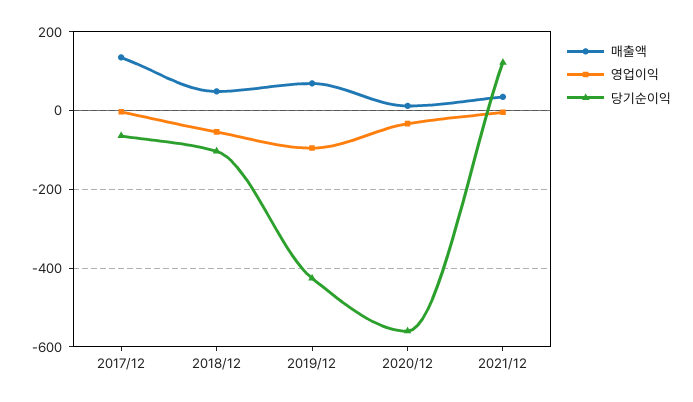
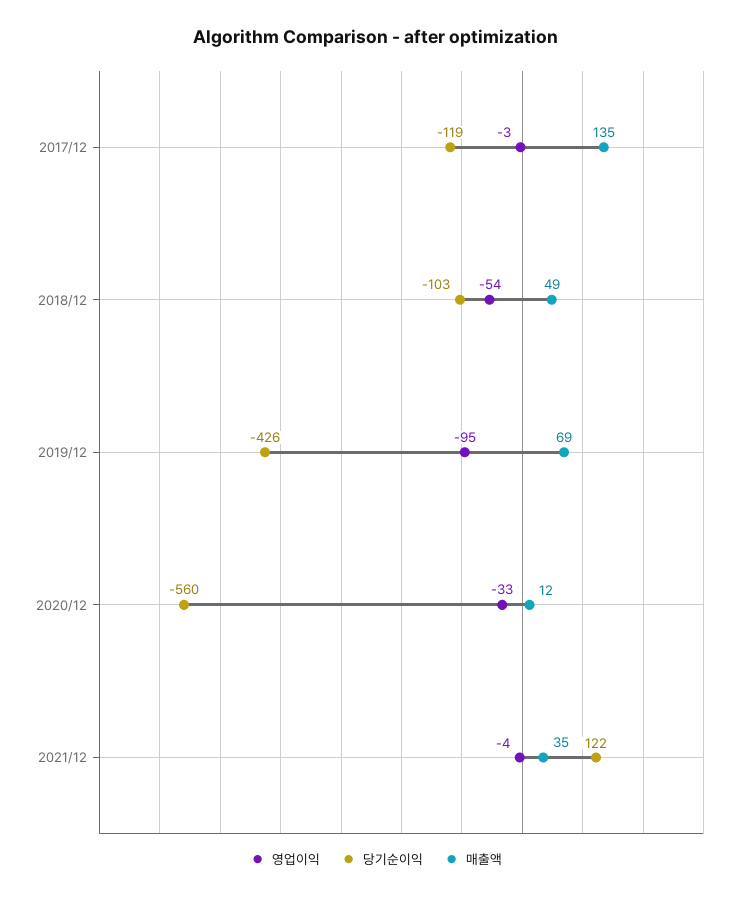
  {
    "매출액": {
      "2017/12": 135,
      "2018/12": 49,
      "2019/12": 69,
      "2020/12": 12,
      "2021/12": 35
    },
    "영업이익": {
      "2017/12": -3,
      "2018/12": -54,
      "2019/12": -95,
      "2020/12": -33,
      "2021/12": -4
    },
    "당기순이익": {
-     "2017/12": -60,
+     "2017/12": -119,
      "2018/12": -103,
      "2019/12": -426,
      "2020/12": -560,
      "2021/12": 122
    }
  }

